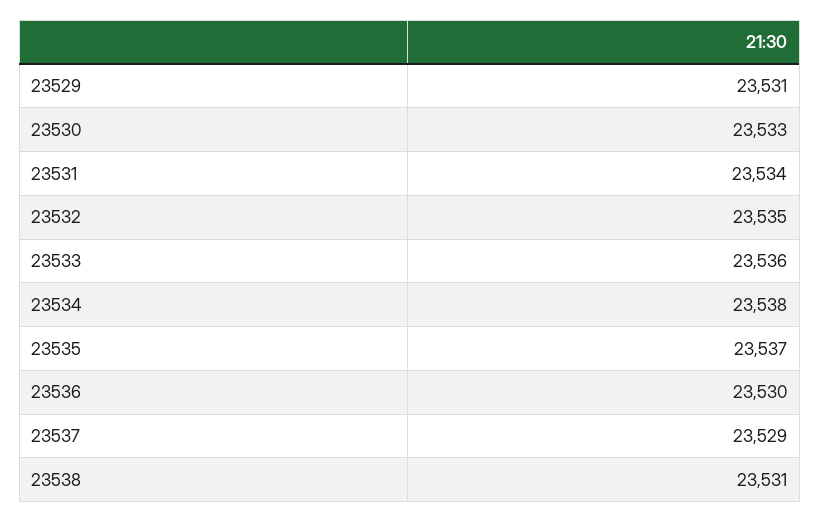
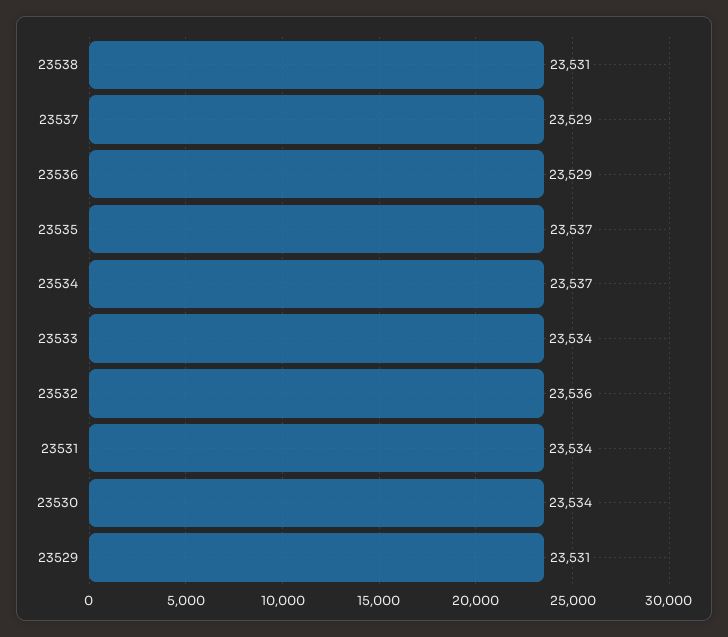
  {
    "23529": 23531,
-   "23530": 23533,
+   "23530": 23534,
    "23531": 23534,
-   "23532": 23535,
+   "23532": 23536,
-   "23533": 23536,
+   "23533": 23534,
-   "23534": 23538,
+   "23534": 23537,
    "23535": 23537,
-   "23536": 23530,
+   "23536": 23529,
    "23537": 23529,
    "23538": 23531
  }

